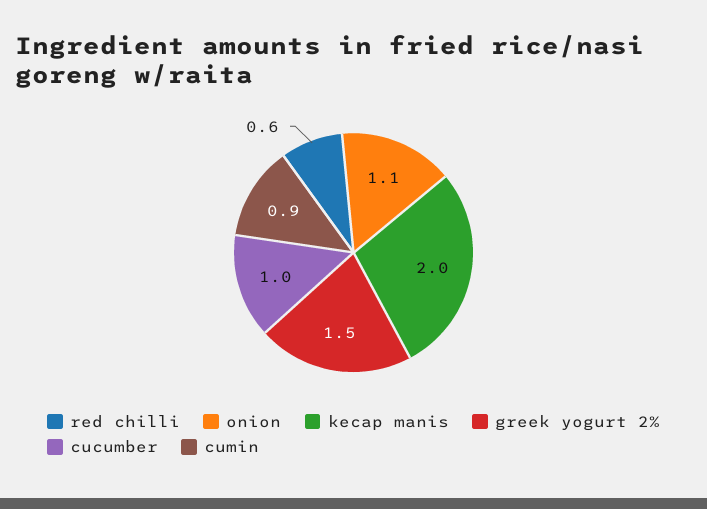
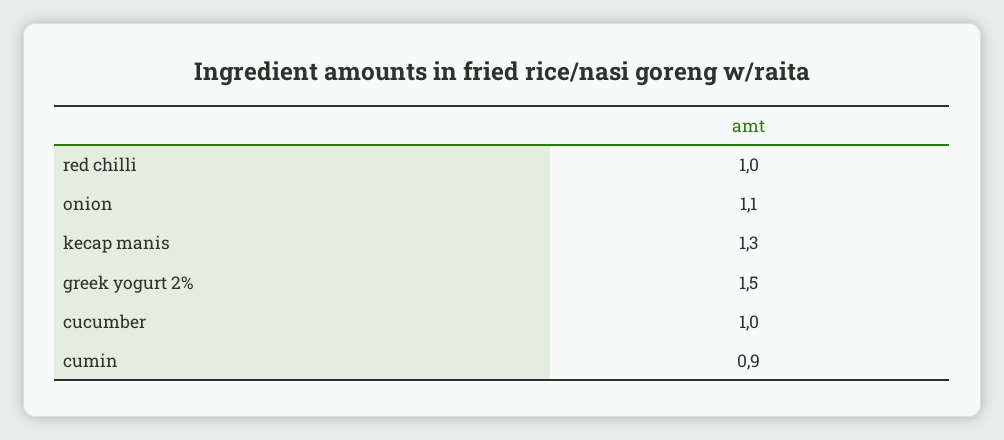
  {
-   "red chilli": 0.6,
+   "red chilli": 1,
    "onion": 1.1,
-   "kecap manis": 2,
+   "kecap manis": 1.3,
    "greek yogurt 2%": 1.5,
    "cucumber": 1,
    "cumin": 0.9
  }

